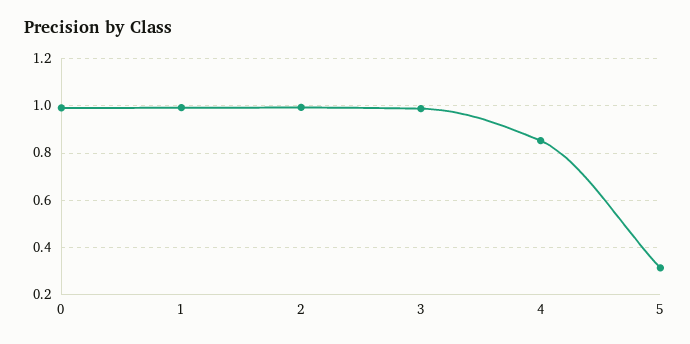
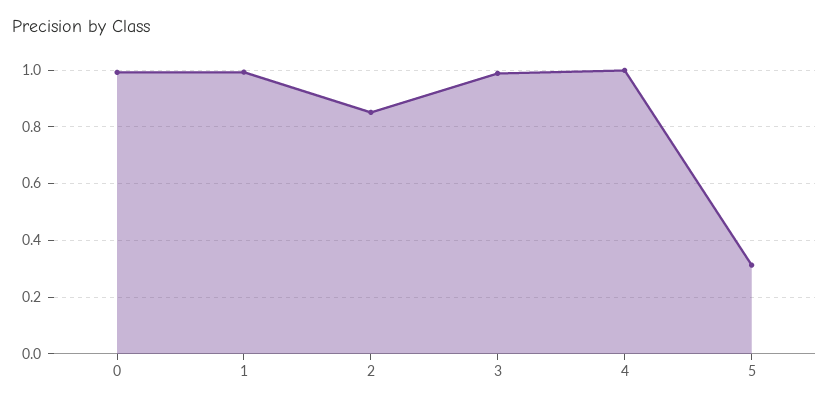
  {
    "0": 1,
    "1": 1,
-   "2": 1,
+   "2": 0.85,
    "3": 1,
-   "4": 0.85,
+   "4": 1,
    "5": 0.325
  }

